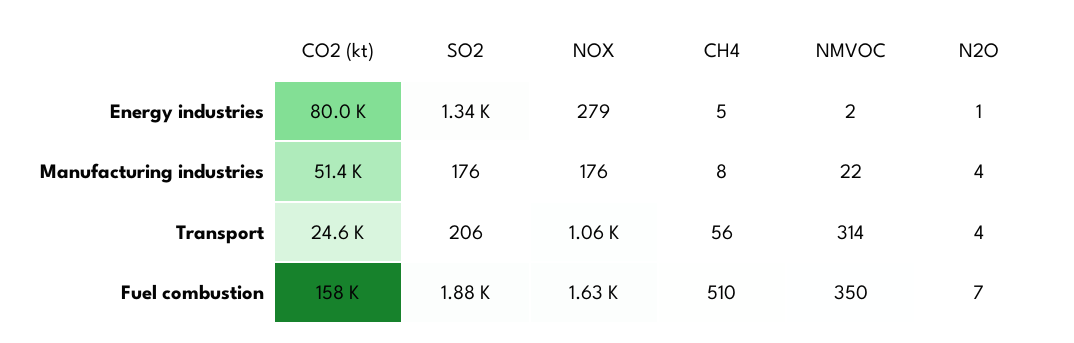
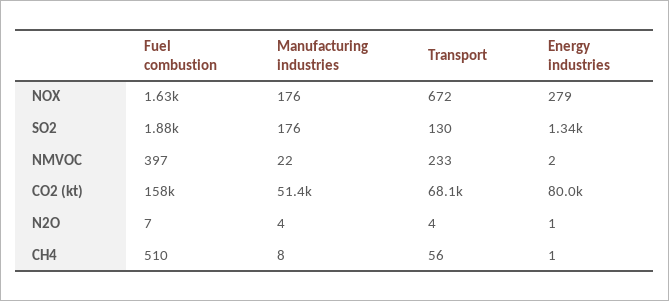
  {
    "CO2 (kt)": {
      "Energy industries": 80000,
      "Manufacturing industries": 51400,
-     "Transport": 24600,
+     "Transport": 68100,
      "Fuel combustion": 158000
    },
    "SO2": {
      "Energy industries": 1340,
      "Manufacturing industries": 176,
-     "Transport": 206,
+     "Transport": 130,
      "Fuel combustion": 1880
    },
    "NOX": {
      "Energy industries": 279,
      "Manufacturing industries": 176,
-     "Transport": 1060,
+     "Transport": 672,
      "Fuel combustion": 1630
    },
    "CH4": {
-     "Energy industries": 5,
+     "Energy industries": 1,
      "Manufacturing industries": 8,
      "Transport": 56,
      "Fuel combustion": 510
    },
    "NMVOC": {
      "Energy industries": 2,
      "Manufacturing industries": 22,
-     "Transport": 314,
+     "Transport": 233,
-     "Fuel combustion": 350
+     "Fuel combustion": 397
    },
    "N2O": {
      "Energy industries": 1,
      "Manufacturing industries": 4,
      "Transport": 4,
      "Fuel combustion": 7
    }
  }

